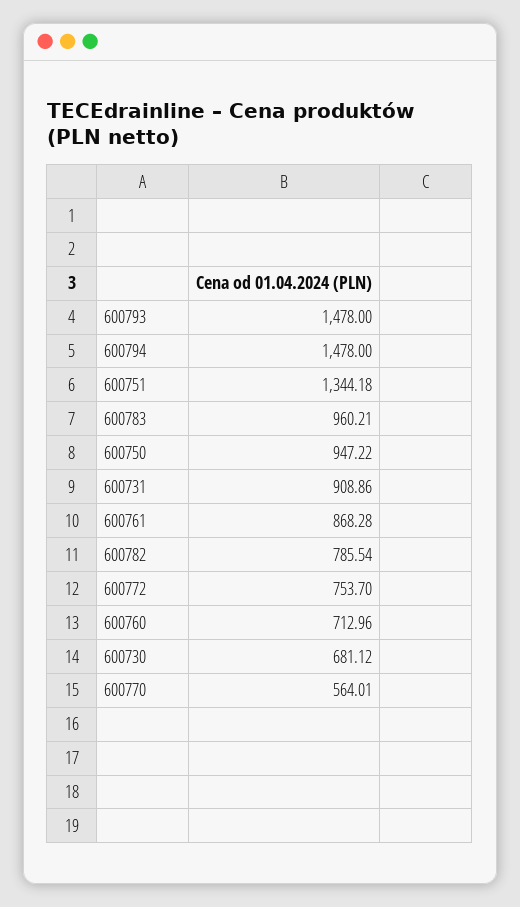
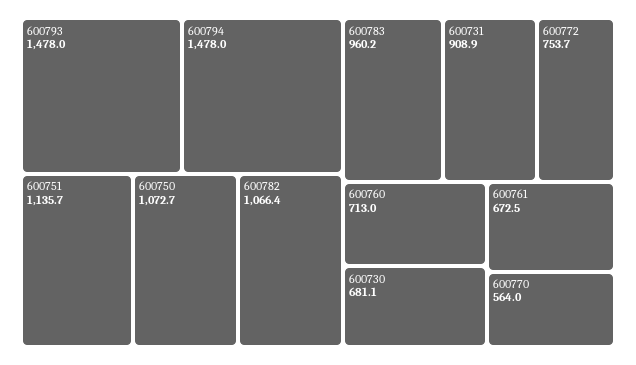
  {
    "600793": 1478,
    "600794": 1478,
-   "600751": 1344.18,
+   "600751": 1135.7,
    "600783": 960.21,
-   "600750": 947.22,
+   "600750": 1072.7,
    "600731": 908.86,
-   "600761": 868.28,
+   "600761": 672.5,
-   "600782": 785.54,
+   "600782": 1066.4,
    "600772": 753.7,
    "600760": 712.96,
    "600730": 681.12,
    "600770": 564.01
  }

